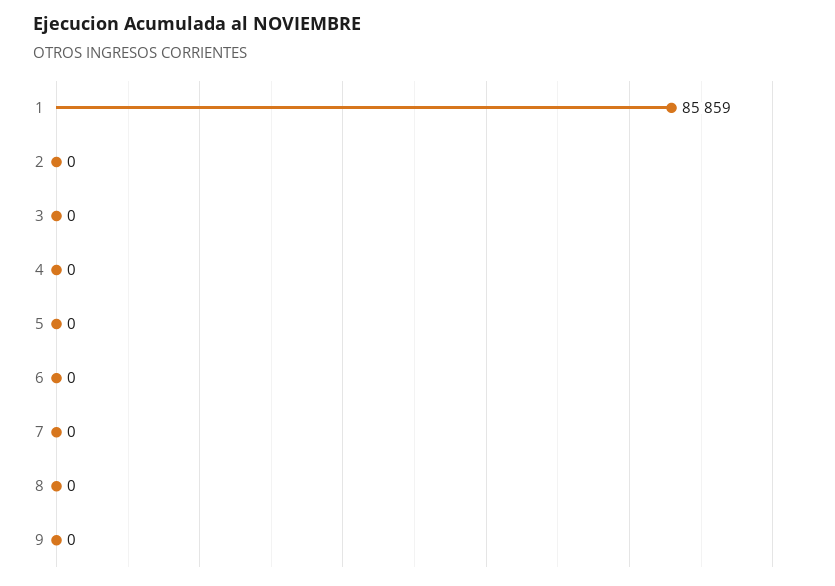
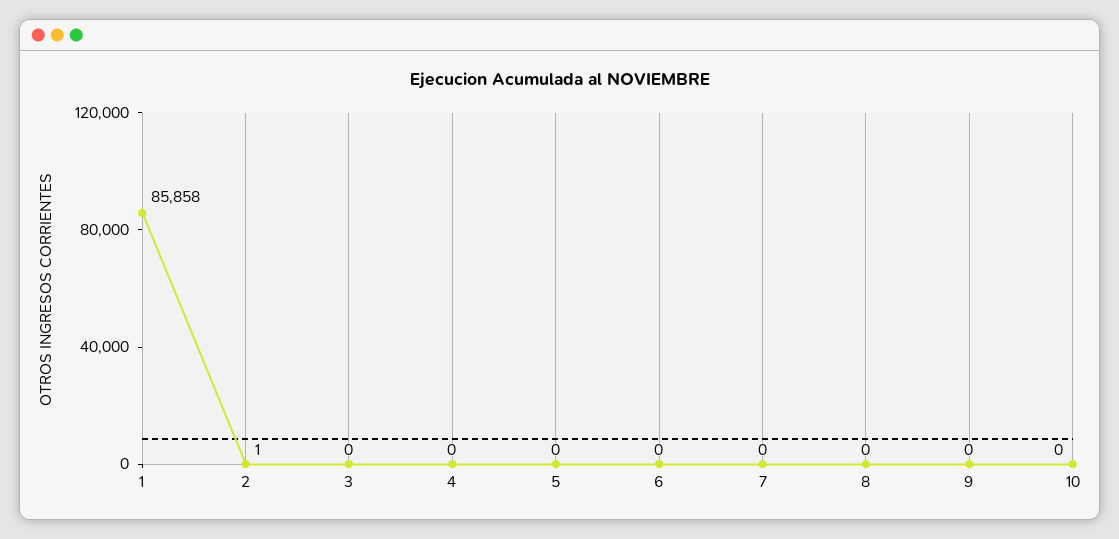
  {
-   "1": 85859,
+   "1": 85858,
-   "2": 0,
+   "2": 1,
    "3": 0,
    "4": 0,
    "5": 0,
    "6": 0,
    "7": 0,
    "8": 0,
-   "9": 0
+   "9": 0,
+   "10": 0
  }

